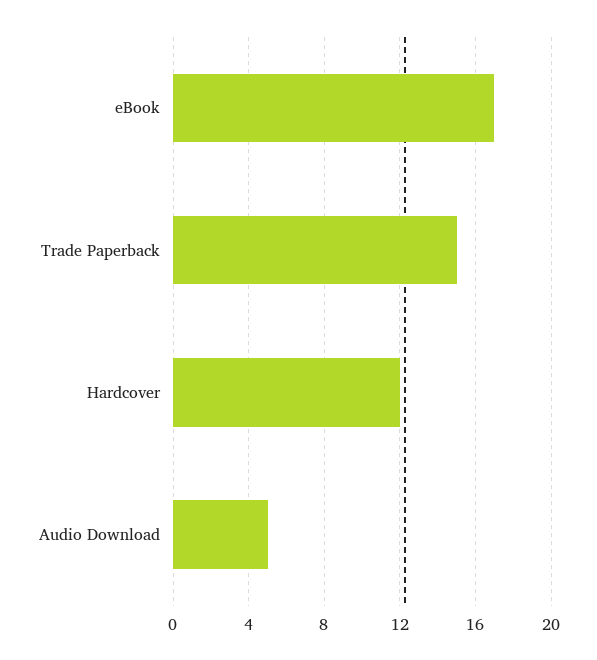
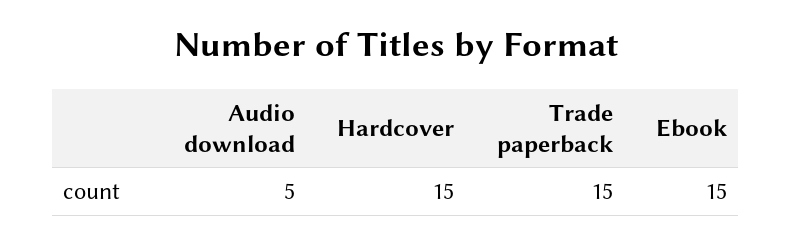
  {
-   "eBook": 17,
+   "eBook": 15,
    "Trade Paperback": 15,
-   "Hardcover": 12,
+   "Hardcover": 15,
    "Audio Download": 5
  }

